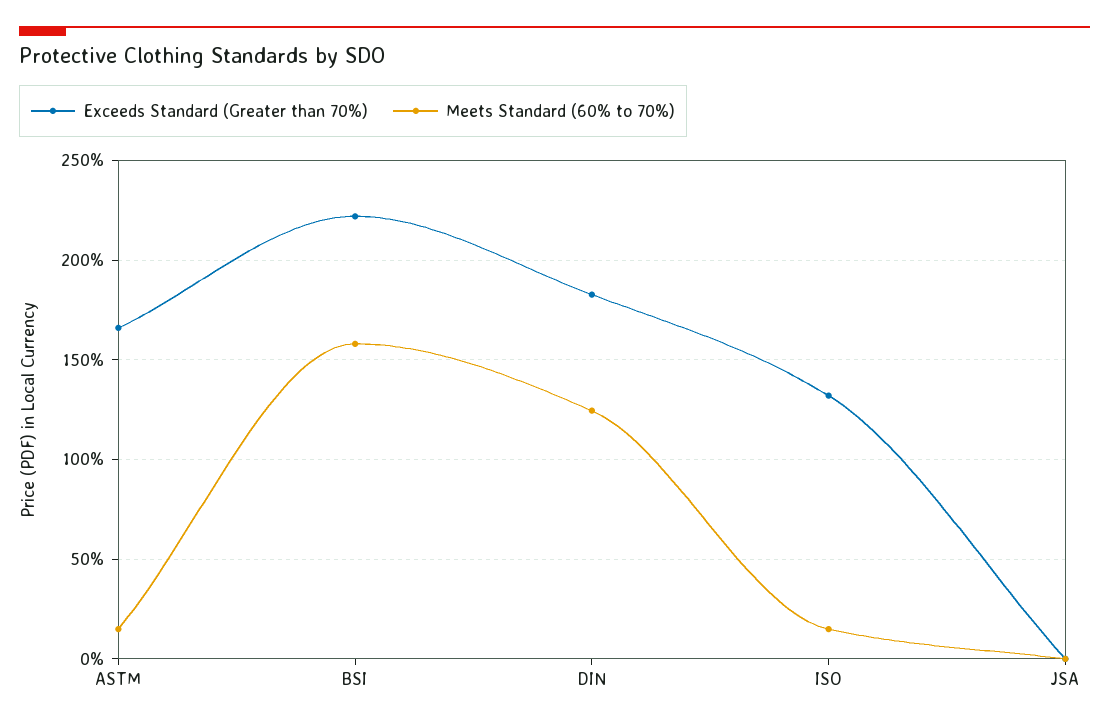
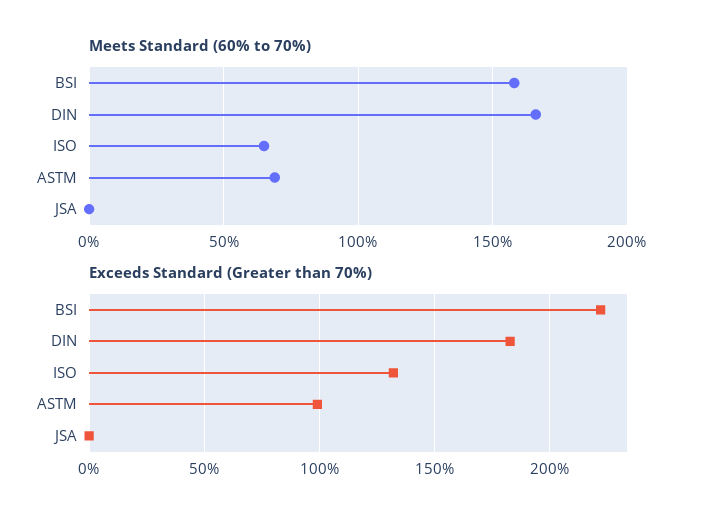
  {
    "Exceeds Standard (Greater than 70%)": {
-     "ASTM": 165,
+     "ASTM": 100,
      "BSI": 220,
      "DIN": 185,
      "ISO": 130,
      "JSA": 0
    },
    "Meets Standard (60% to 70%)": {
-     "ASTM": 15,
+     "ASTM": 70,
      "BSI": 160,
-     "DIN": 125,
+     "DIN": 165,
-     "ISO": 15,
+     "ISO": 65,
      "JSA": 0
    }
  }

